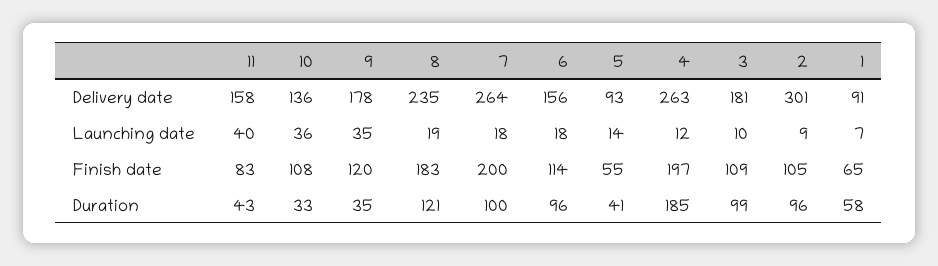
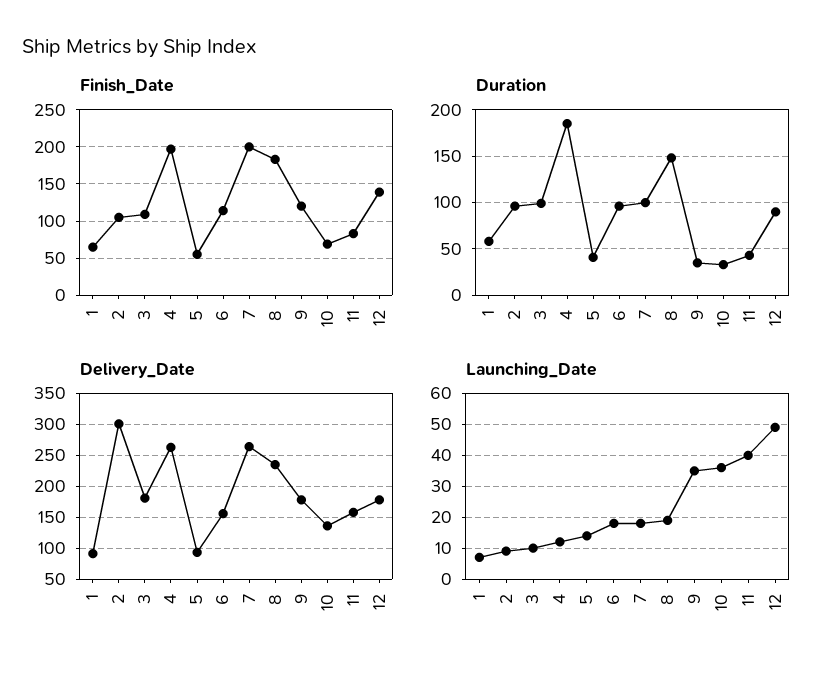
  {
    "Delivery date": {
      "11": 158,
      "10": 136,
      "9": 178,
      "8": 235,
      "7": 264,
      "6": 156,
      "5": 93,
      "4": 263,
      "3": 181,
      "2": 301,
-     "1": 91
+     "1": 91,
+     "12": 180
    },
    "Launching date": {
      "11": 40,
      "10": 36,
      "9": 35,
      "8": 19,
      "7": 18,
      "6": 18,
      "5": 14,
      "4": 12,
      "3": 10,
      "2": 9,
-     "1": 7
+     "1": 7,
+     "12": 50
    },
    "Finish date": {
      "11": 83,
-     "10": 108,
+     "10": 70,
      "9": 120,
      "8": 183,
      "7": 200,
      "6": 114,
      "5": 55,
      "4": 197,
      "3": 109,
      "2": 105,
-     "1": 65
+     "1": 65,
+     "12": 140
    },
    "Duration": {
      "11": 43,
      "10": 33,
      "9": 35,
-     "8": 121,
+     "8": 150,
      "7": 100,
      "6": 96,
      "5": 41,
      "4": 185,
      "3": 99,
      "2": 96,
-     "1": 58
+     "1": 58,
+     "12": 90
    }
  }

